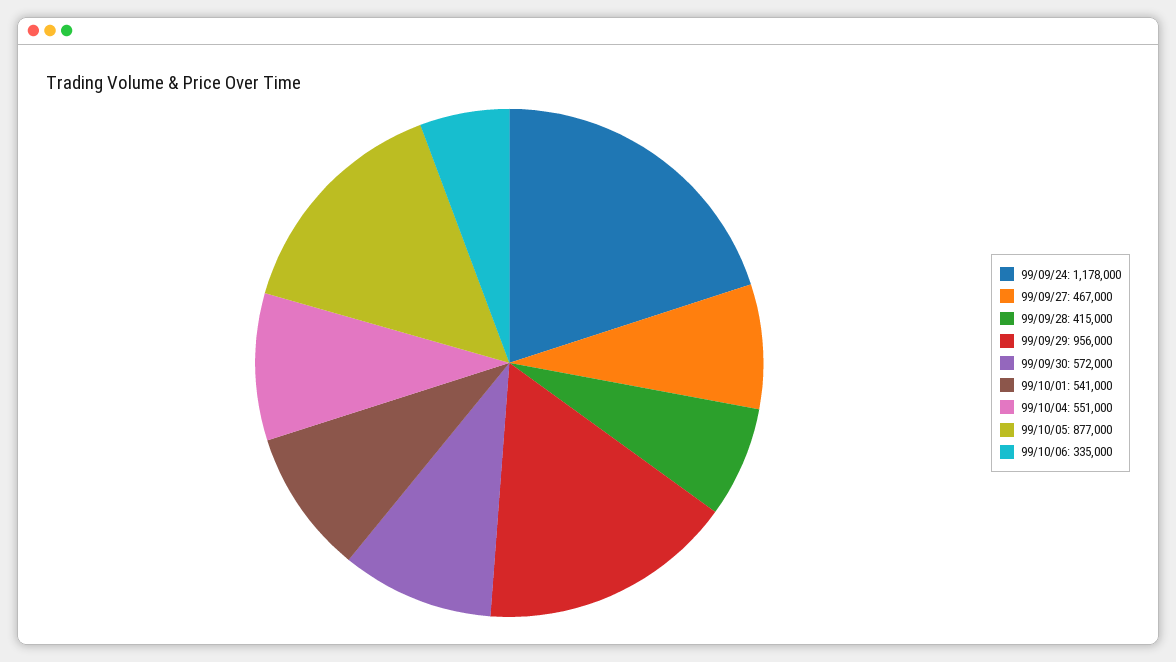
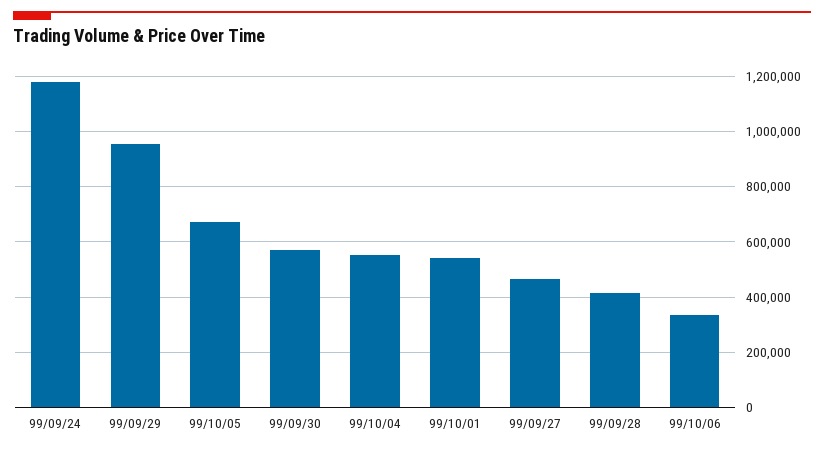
  {
    "99/09/24": 1178000,
    "99/09/27": 467000,
    "99/09/28": 415000,
    "99/09/29": 956000,
    "99/09/30": 572000,
    "99/10/01": 541000,
    "99/10/04": 551000,
-   "99/10/05": 877000,
+   "99/10/05": 675000,
    "99/10/06": 335000
  }

